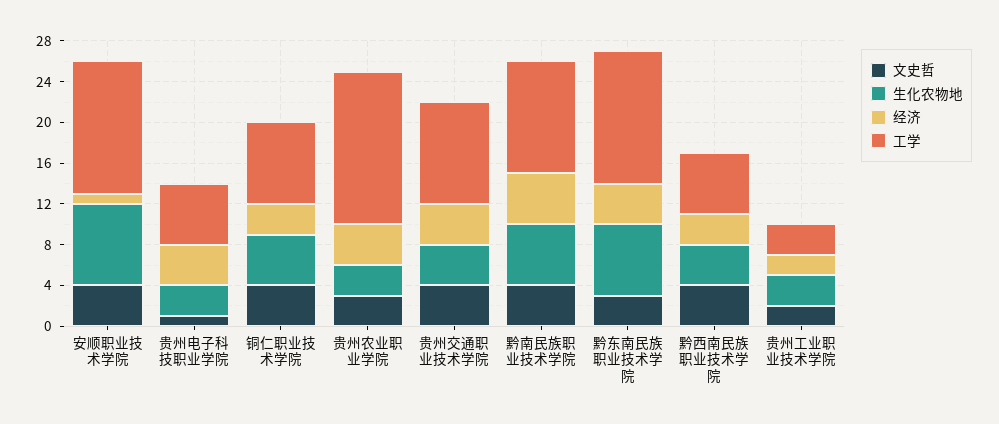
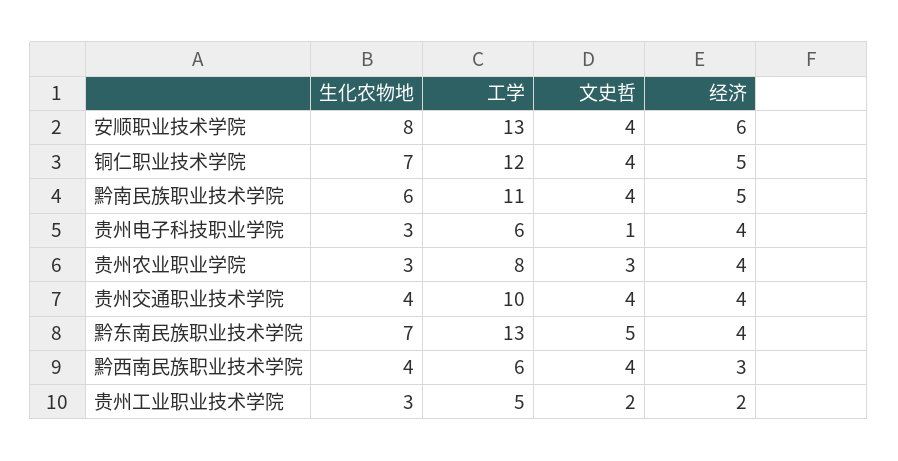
  {
    "文史哲": {
      "安顺职业技术学院": 4,
      "贵州电子科技职业学院": 1,
      "铜仁职业技术学院": 4,
      "贵州农业职业学院": 3,
      "贵州交通职业技术学院": 4,
      "黔南民族职业技术学院": 4,
-     "黔东南民族职业技术学院": 3,
+     "黔东南民族职业技术学院": 5,
      "黔西南民族职业技术学院": 4,
      "贵州工业职业技术学院": 2
    },
    "生化农物地": {
      "安顺职业技术学院": 8,
      "贵州电子科技职业学院": 3,
-     "铜仁职业技术学院": 5,
+     "铜仁职业技术学院": 7,
      "贵州农业职业学院": 3,
      "贵州交通职业技术学院": 4,
      "黔南民族职业技术学院": 6,
      "黔东南民族职业技术学院": 7,
      "黔西南民族职业技术学院": 4,
      "贵州工业职业技术学院": 3
    },
    "经济": {
-     "安顺职业技术学院": 1,
+     "安顺职业技术学院": 6,
      "贵州电子科技职业学院": 4,
-     "铜仁职业技术学院": 3,
+     "铜仁职业技术学院": 5,
      "贵州农业职业学院": 4,
      "贵州交通职业技术学院": 4,
      "黔南民族职业技术学院": 5,
      "黔东南民族职业技术学院": 4,
      "黔西南民族职业技术学院": 3,
      "贵州工业职业技术学院": 2
    },
    "工学": {
      "安顺职业技术学院": 13,
      "贵州电子科技职业学院": 6,
-     "铜仁职业技术学院": 8,
+     "铜仁职业技术学院": 12,
-     "贵州农业职业学院": 15,
+     "贵州农业职业学院": 8,
      "贵州交通职业技术学院": 10,
      "黔南民族职业技术学院": 11,
      "黔东南民族职业技术学院": 13,
      "黔西南民族职业技术学院": 6,
-     "贵州工业职业技术学院": 3
+     "贵州工业职业技术学院": 5
    }
  }

